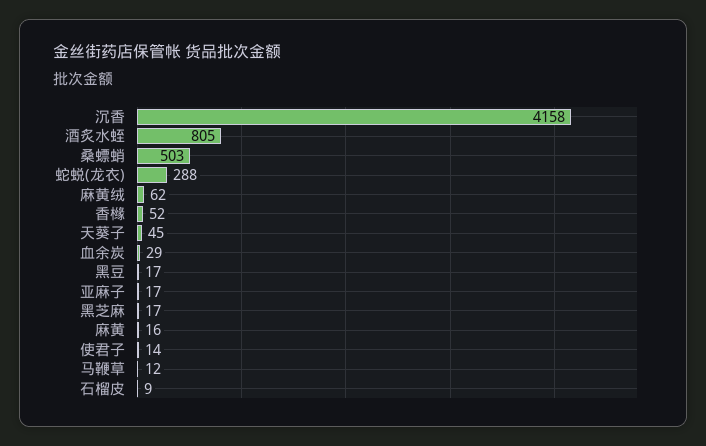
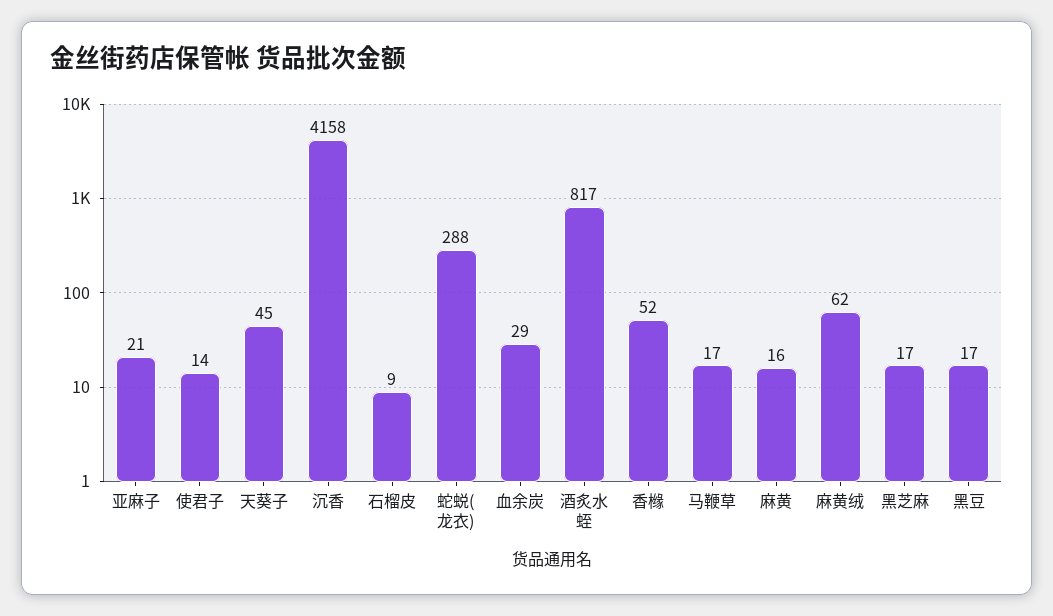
  {
    "沉香": 4158,
-   "酒炙水蛭": 805,
+   "酒炙水蛭": 817,
-   "桑螵蛸": 503,
    "蛇蜕(龙衣)": 288,
    "麻黄绒": 62,
    "香橼": 52,
    "天葵子": 45,
    "血余炭": 29,
    "黑豆": 17,
-   "亚麻子": 17,
+   "亚麻子": 21,
    "黑芝麻": 17,
    "麻黄": 16,
    "使君子": 14,
-   "马鞭草": 12,
+   "马鞭草": 17,
    "石榴皮": 9
  }

